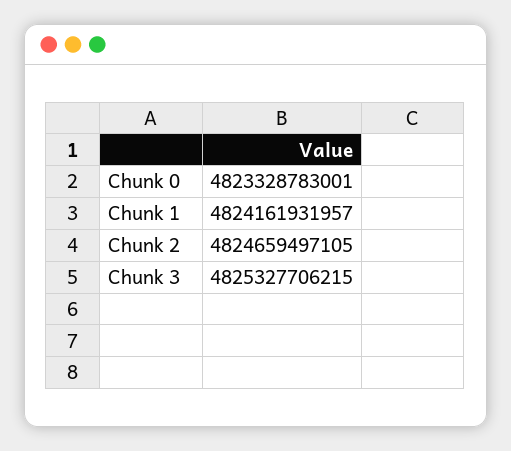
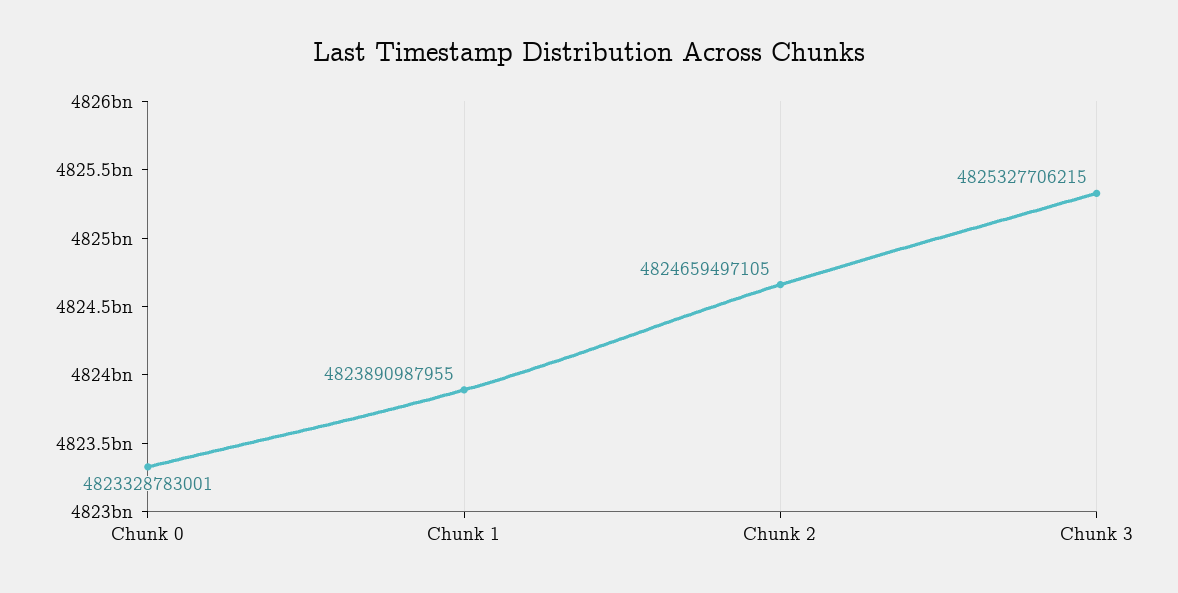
  {
    "Chunk 0": 4823328783001,
-   "Chunk 1": 4824161931957,
+   "Chunk 1": 4823890987955,
    "Chunk 2": 4824659497105,
    "Chunk 3": 4825327706215
  }

